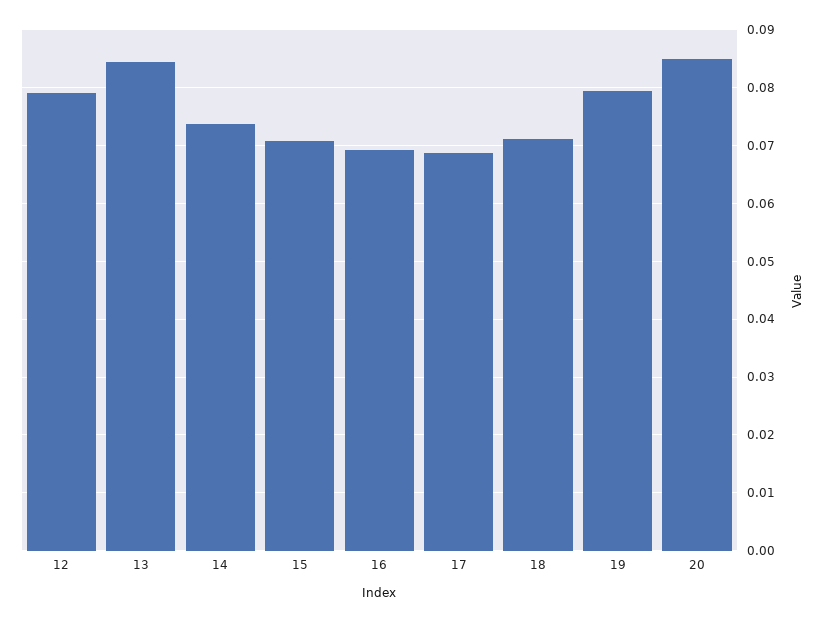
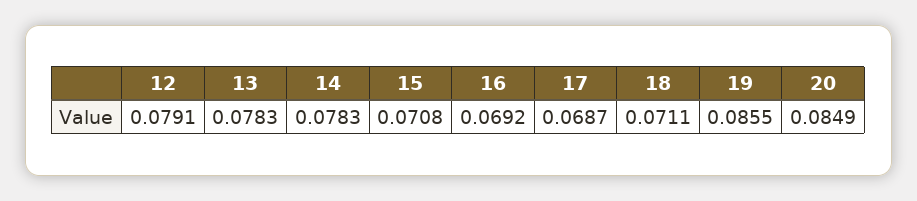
  {
    "12": 0.0791,
-   "13": 0.084,
+   "13": 0.0783,
-   "14": 0.074,
+   "14": 0.0783,
    "15": 0.0708,
    "16": 0.0692,
    "17": 0.0687,
    "18": 0.0711,
-   "19": 0.08,
+   "19": 0.0855,
    "20": 0.0849
  }

